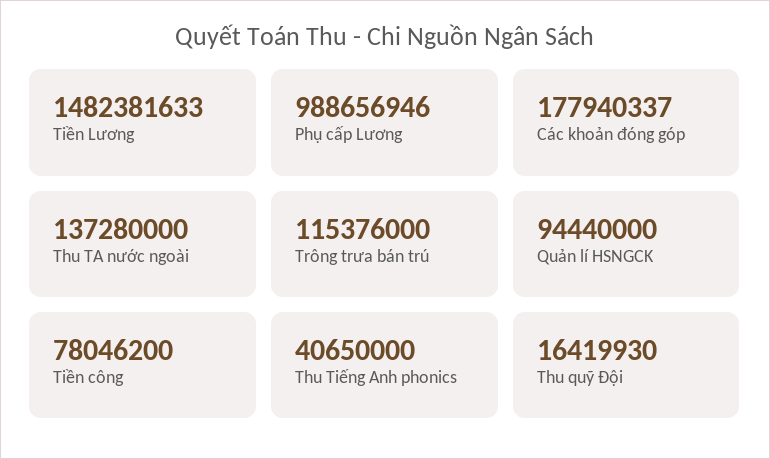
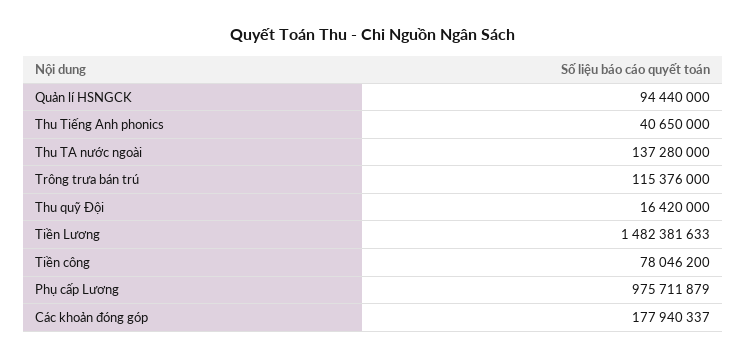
  {
    "Tiền Lương": 1482381633,
-   "Phụ cấp Lương": 988656946,
+   "Phụ cấp Lương": 975711879,
    "Các khoản đóng góp": 177940337,
    "Thu TA nước ngoài": 137280000,
    "Trông trưa bán trú": 115376000,
    "Quản lí HSNGCK": 94440000,
    "Tiền công": 78046200,
    "Thu Tiếng Anh phonics": 40650000,
-   "Thu quỹ Đội": 16419930
+   "Thu quỹ Đội": 16420000
  }

